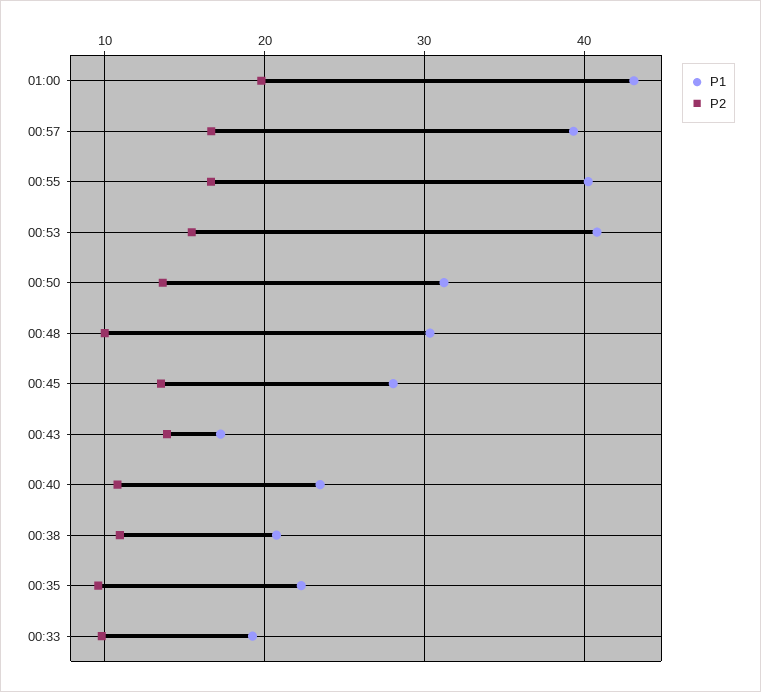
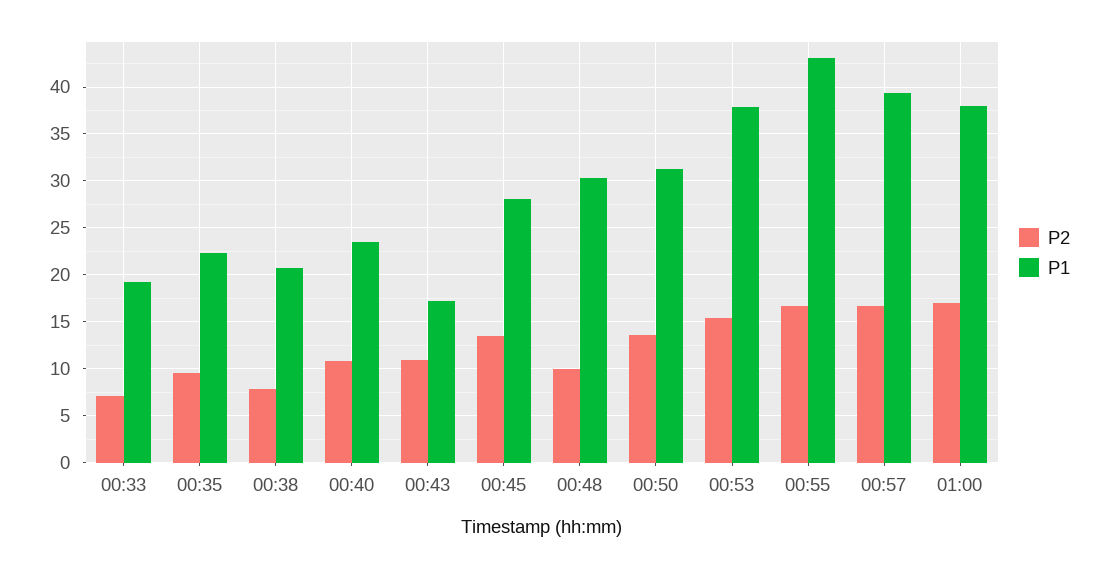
  {
    "P1": {
-     "01:00": 43,
+     "01:00": 38,
      "00:57": 39,
-     "00:55": 40,
+     "00:55": 43,
-     "00:53": 41,
+     "00:53": 38,
      "00:50": 31,
      "00:48": 30,
      "00:45": 28,
      "00:43": 17,
      "00:40": 23,
      "00:38": 21,
      "00:35": 22,
      "00:33": 19
    },
    "P2": {
-     "01:00": 20,
+     "01:00": 17,
      "00:57": 17,
      "00:55": 17,
      "00:53": 15,
      "00:50": 14,
      "00:48": 10,
      "00:45": 14,
-     "00:43": 14,
+     "00:43": 11,
      "00:40": 11,
-     "00:38": 11,
+     "00:38": 8,
      "00:35": 10,
-     "00:33": 10
+     "00:33": 7
    }
  }

